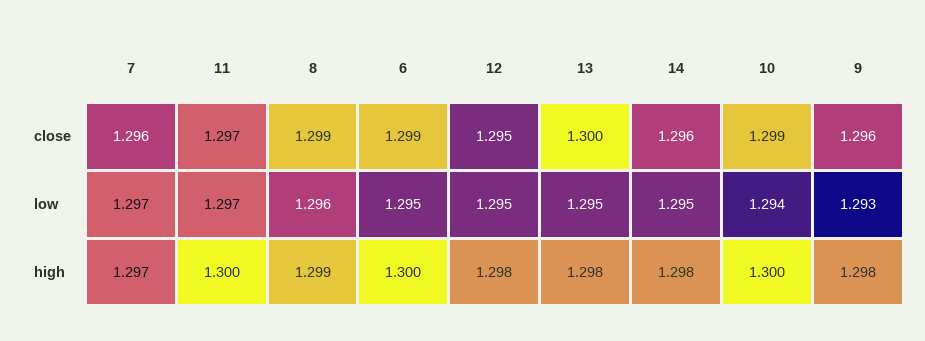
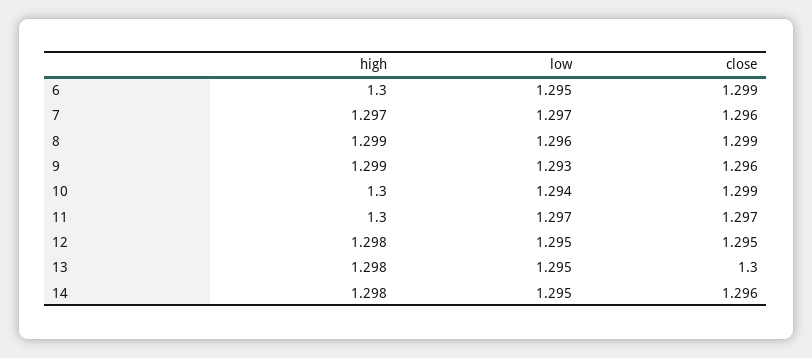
  {
    "7": {
      "close": 1.296,
      "low": 1.297,
      "high": 1.297
    },
    "11": {
      "close": 1.297,
      "low": 1.297,
      "high": 1.3
    },
    "8": {
      "close": 1.299,
      "low": 1.296,
      "high": 1.299
    },
    "6": {
      "close": 1.299,
      "low": 1.295,
      "high": 1.3
    },
    "12": {
      "close": 1.295,
      "low": 1.295,
      "high": 1.298
    },
    "13": {
      "close": 1.3,
      "low": 1.295,
      "high": 1.298
    },
    "14": {
      "close": 1.296,
      "low": 1.295,
      "high": 1.298
    },
    "10": {
      "close": 1.299,
      "low": 1.294,
      "high": 1.3
    },
    "9": {
      "close": 1.296,
      "low": 1.293,
-     "high": 1.298
+     "high": 1.299
    }
  }

